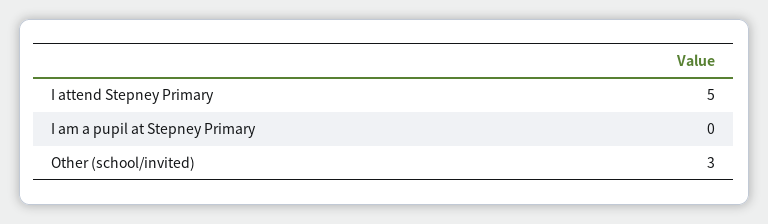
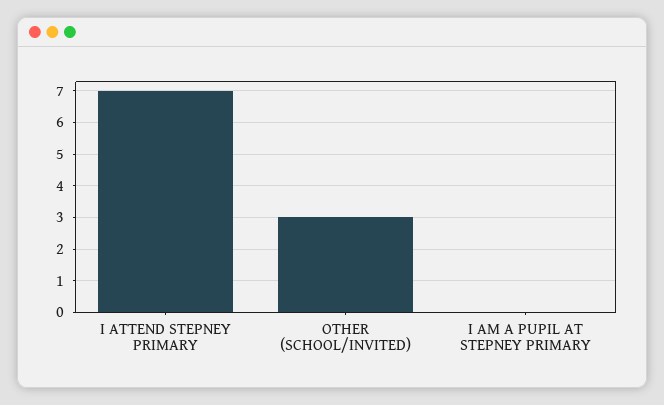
  {
-   "I attend Stepney Primary": 5,
+   "I attend Stepney Primary": 7,
    "I am a pupil at Stepney Primary": 0,
    "Other (school/invited)": 3
  }

